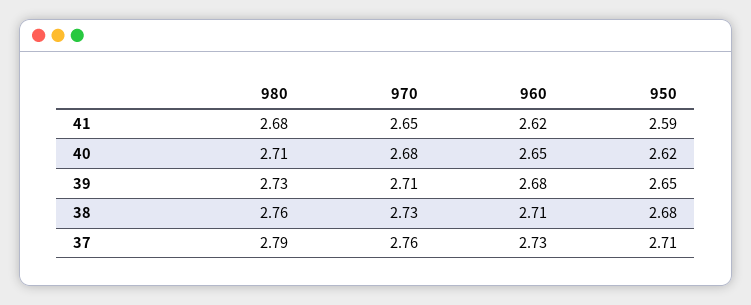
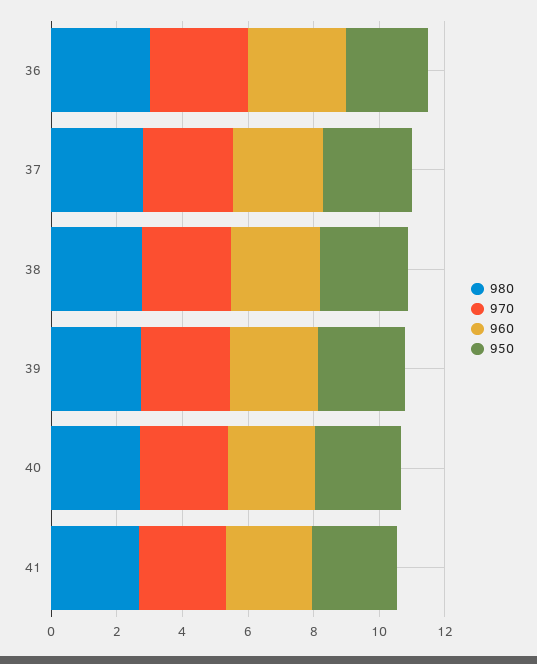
  {
    "980": {
      "41": 2.68,
      "40": 2.71,
      "39": 2.73,
      "38": 2.76,
-     "37": 2.79
+     "37": 2.79,
+     "36": 3
    },
    "970": {
      "41": 2.65,
      "40": 2.68,
      "39": 2.71,
      "38": 2.73,
-     "37": 2.76
+     "37": 2.76,
+     "36": 3
    },
    "960": {
      "41": 2.62,
      "40": 2.65,
      "39": 2.68,
      "38": 2.71,
-     "37": 2.73
+     "37": 2.73,
+     "36": 3
    },
    "950": {
      "41": 2.59,
      "40": 2.62,
      "39": 2.65,
      "38": 2.68,
-     "37": 2.71
+     "37": 2.71,
+     "36": 2.5
    }
  }

